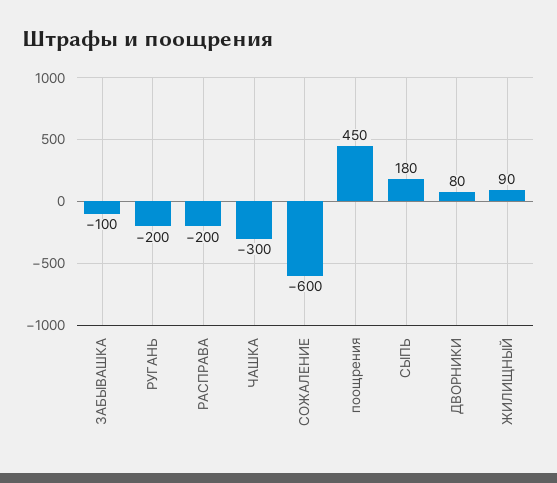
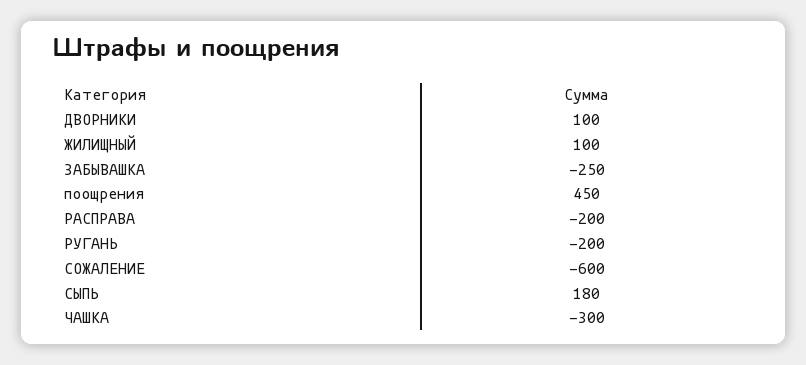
  {
-   "ЗАБЫВАШКА": -100,
+   "ЗАБЫВАШКА": -250,
    "РУГАНЬ": -200,
    "РАСПРАВА": -200,
    "ЧАШКА": -300,
    "СОЖАЛЕНИЕ": -600,
    "поощрения": 450,
    "СЫПЬ": 180,
-   "ДВОРНИКИ": 80,
+   "ДВОРНИКИ": 100,
-   "ЖИЛИЩНЫЙ": 90
+   "ЖИЛИЩНЫЙ": 100
  }

